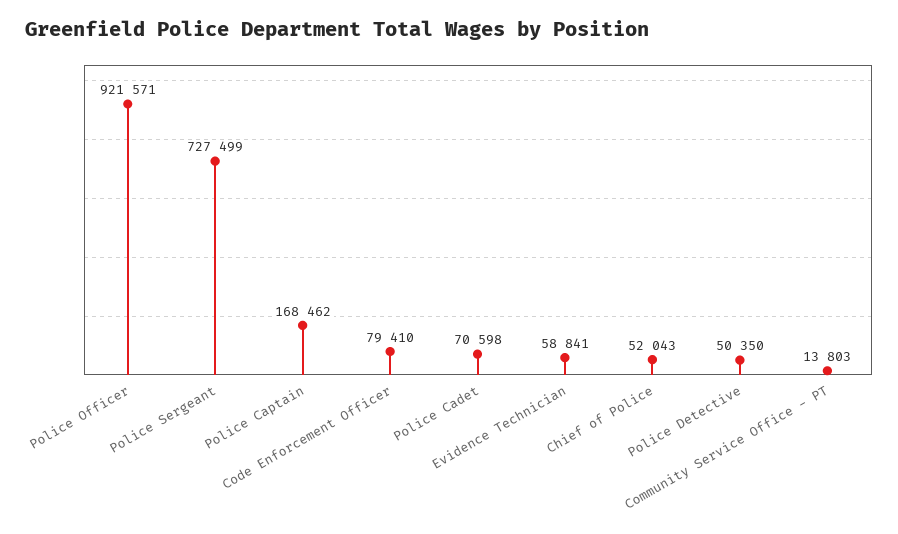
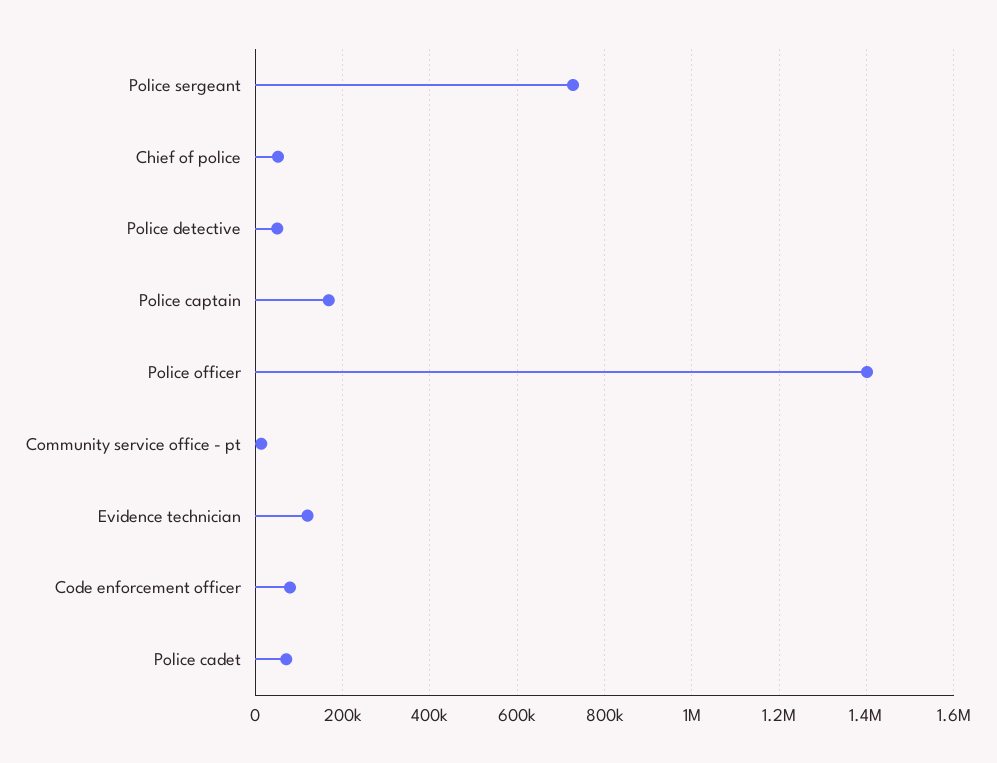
  {
-   "Police Officer": 921571,
+   "Police Officer": 1400000,
    "Police Sergeant": 727499,
    "Police Captain": 168462,
    "Code Enforcement Officer": 79410,
    "Police Cadet": 70598,
-   "Evidence Technician": 58841,
+   "Evidence Technician": 120000,
    "Chief of Police": 52043,
    "Police Detective": 50350,
    "Community Service Office - PT": 13803
  }

